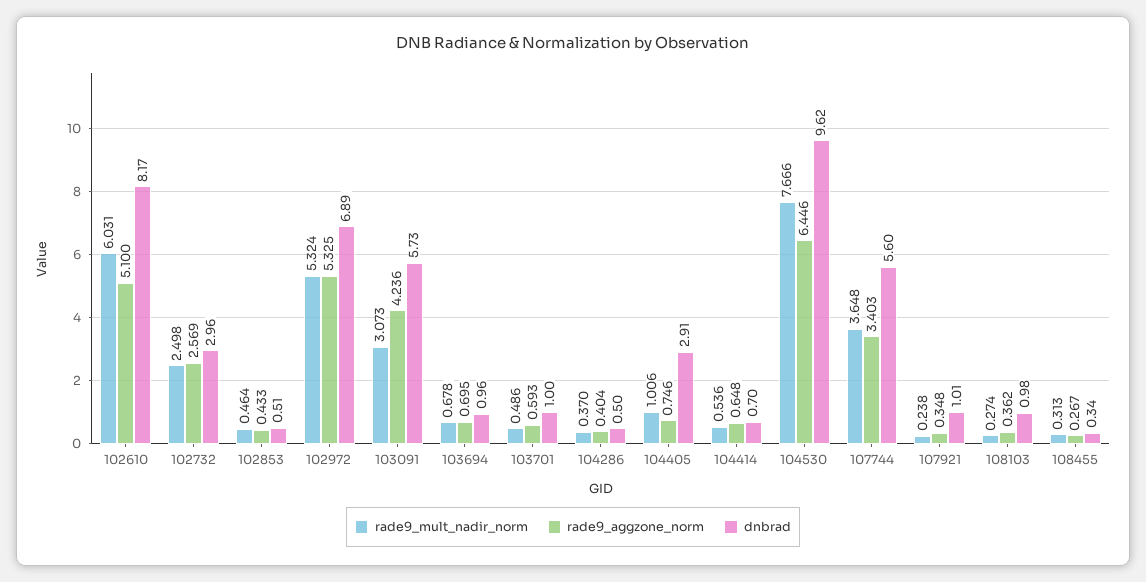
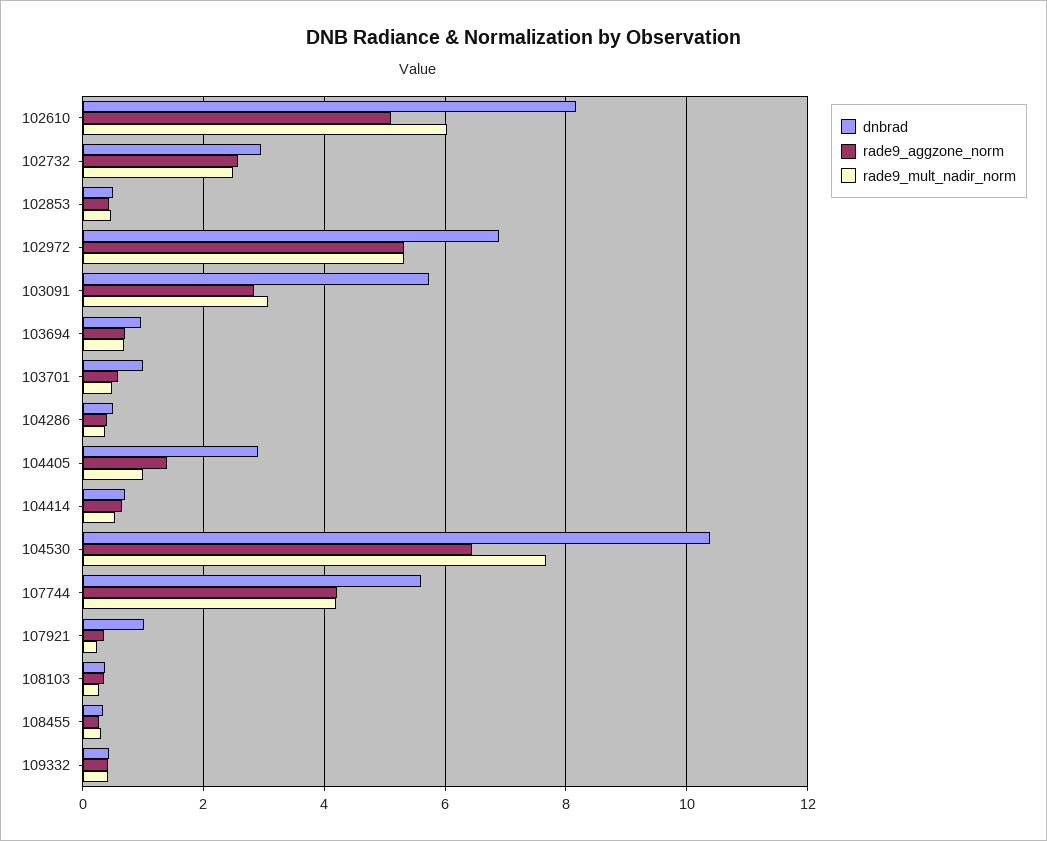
  {
    "rade9_mult_nadir_norm": {
      "102610": 6.031,
      "102732": 2.498,
      "102853": 0.464,
      "102972": 5.324,
      "103091": 3.073,
      "103694": 0.678,
      "103701": 0.486,
      "104286": 0.37,
      "104405": 1.006,
      "104414": 0.536,
      "104530": 7.666,
-     "107744": 3.648,
+     "107744": 4.2,
      "107921": 0.238,
      "108103": 0.274,
-     "108455": 0.313
+     "108455": 0.313,
+     "109332": 0.4
    },
    "rade9_aggzone_norm": {
      "102610": 5.1,
      "102732": 2.569,
      "102853": 0.433,
      "102972": 5.325,
-     "103091": 4.236,
+     "103091": 2.8,
      "103694": 0.695,
      "103701": 0.593,
      "104286": 0.404,
-     "104405": 0.746,
+     "104405": 1.4,
      "104414": 0.648,
      "104530": 6.446,
-     "107744": 3.403,
+     "107744": 4.2,
      "107921": 0.348,
      "108103": 0.362,
-     "108455": 0.267
+     "108455": 0.267,
+     "109332": 0.4
    },
    "dnbrad": {
      "102610": 8.17,
      "102732": 2.96,
      "102853": 0.51,
      "102972": 6.89,
      "103091": 5.73,
      "103694": 0.96,
      "103701": 1,
      "104286": 0.5,
      "104405": 2.91,
      "104414": 0.7,
-     "104530": 9.62,
+     "104530": 10.4,
      "107744": 5.6,
      "107921": 1.01,
-     "108103": 0.98,
+     "108103": 0.4,
-     "108455": 0.34
+     "108455": 0.34,
+     "109332": 0.4
    }
  }

